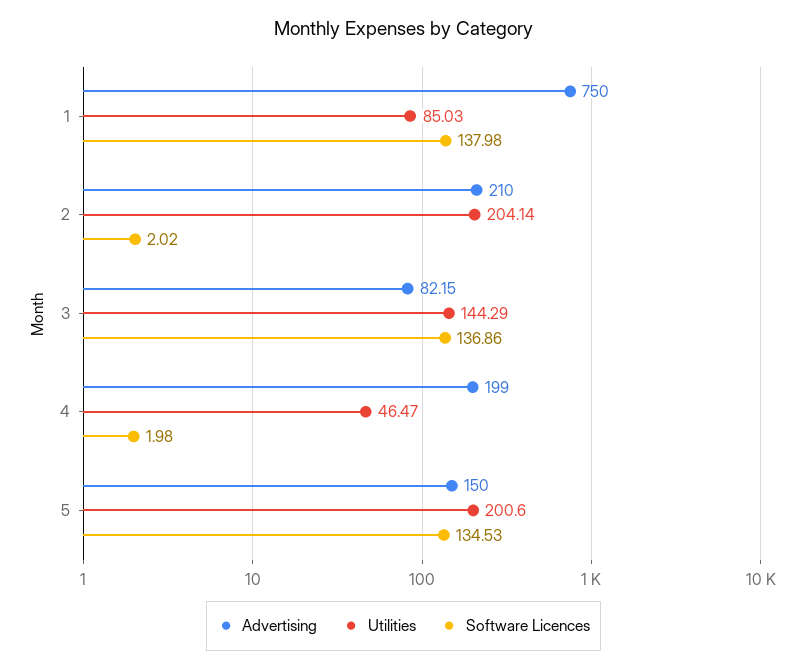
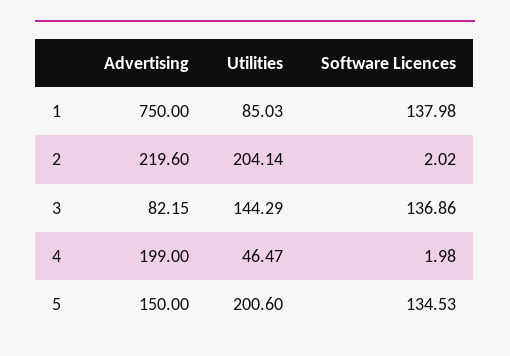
  {
    "Advertising": {
      "1": 750,
-     "2": 210,
+     "2": 219.6,
      "3": 82.15,
      "4": 199,
      "5": 150
    },
    "Utilities": {
      "1": 85.03,
      "2": 204.14,
      "3": 144.29,
      "4": 46.47,
      "5": 200.6
    },
    "Software Licences": {
      "1": 137.98,
      "2": 2.02,
      "3": 136.86,
      "4": 1.98,
      "5": 134.53
    }
  }

